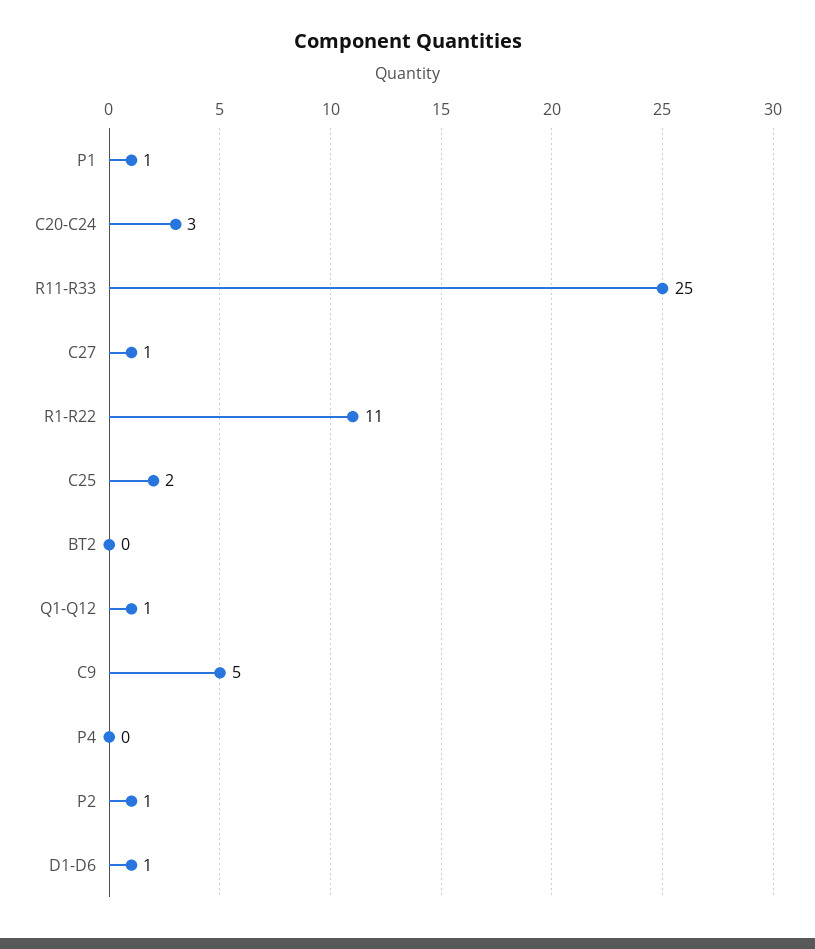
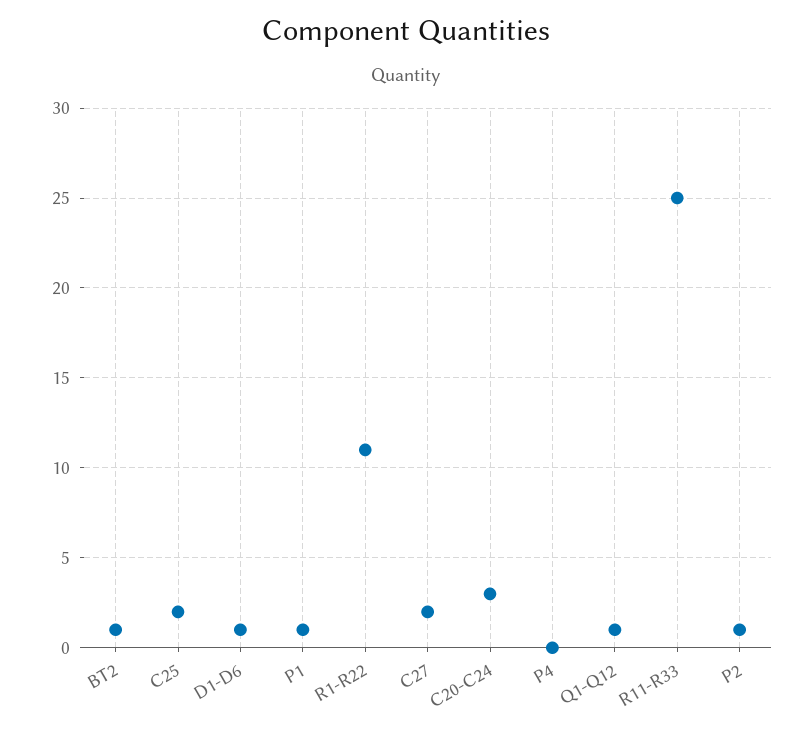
  {
    "P1": 1,
    "C20-C24": 3,
    "R11-R33": 25,
-   "C27": 1,
+   "C27": 2,
    "R1-R22": 11,
    "C25": 2,
-   "BT2": 0,
+   "BT2": 1,
    "Q1-Q12": 1,
-   "C9": 5,
    "P4": 0,
    "P2": 1,
    "D1-D6": 1
  }

